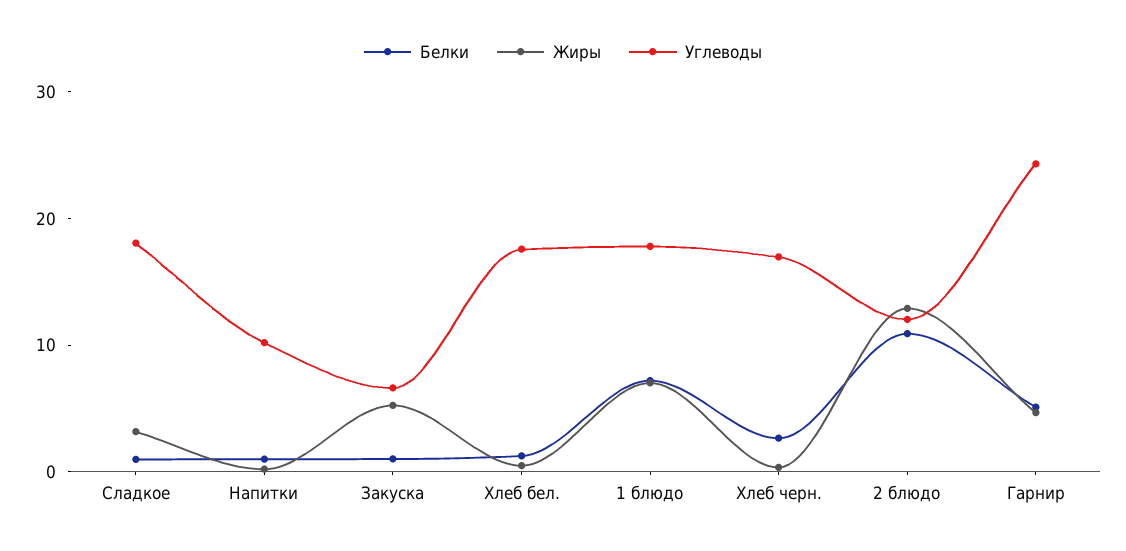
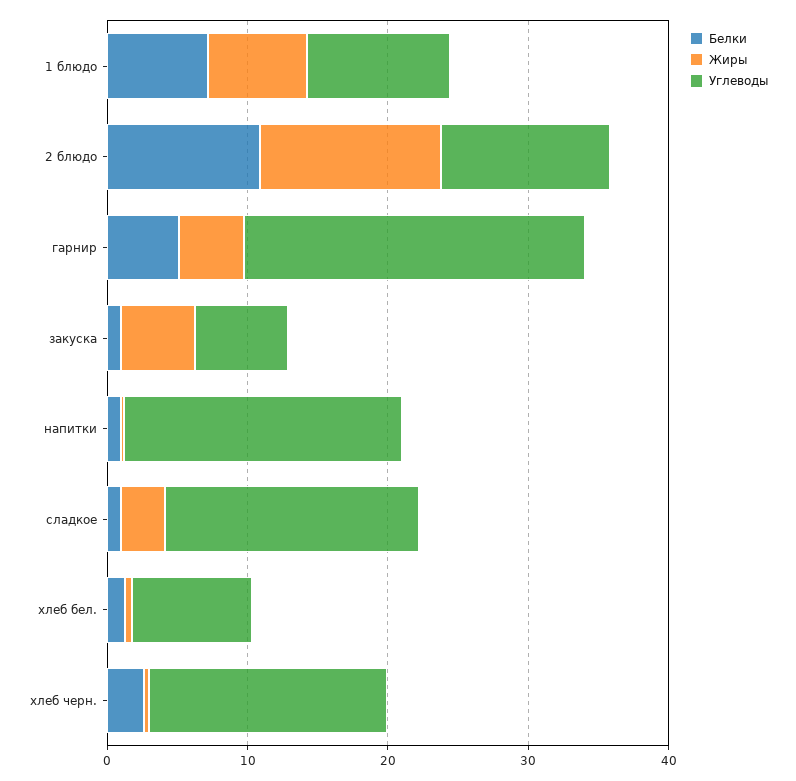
  {
    "Белки": {
      "Сладкое": 0,
      "Напитки": 2,
      "Закуска": 2,
      "Хлеб бел.": 2,
      "1 блюдо": 8,
      "Хлеб черн.": 2,
      "2 блюдо": 10,
      "Гарнир": 6
    },
    "Жиры": {
      "Сладкое": 4,
      "Напитки": 0,
      "Закуска": 6,
      "Хлеб бел.": 0,
      "1 блюдо": 8,
      "Хлеб черн.": 0,
      "2 блюдо": 12,
      "Гарнир": 4
    },
    "Углеводы": {
      "Сладкое": 18,
-     "Напитки": 10,
+     "Напитки": 20,
      "Закуска": 6,
-     "Хлеб бел.": 18,
+     "Хлеб бел.": 8,
-     "1 блюдо": 18,
+     "1 блюдо": 10,
      "Хлеб черн.": 16,
      "2 блюдо": 12,
      "Гарнир": 24
    }
  }

